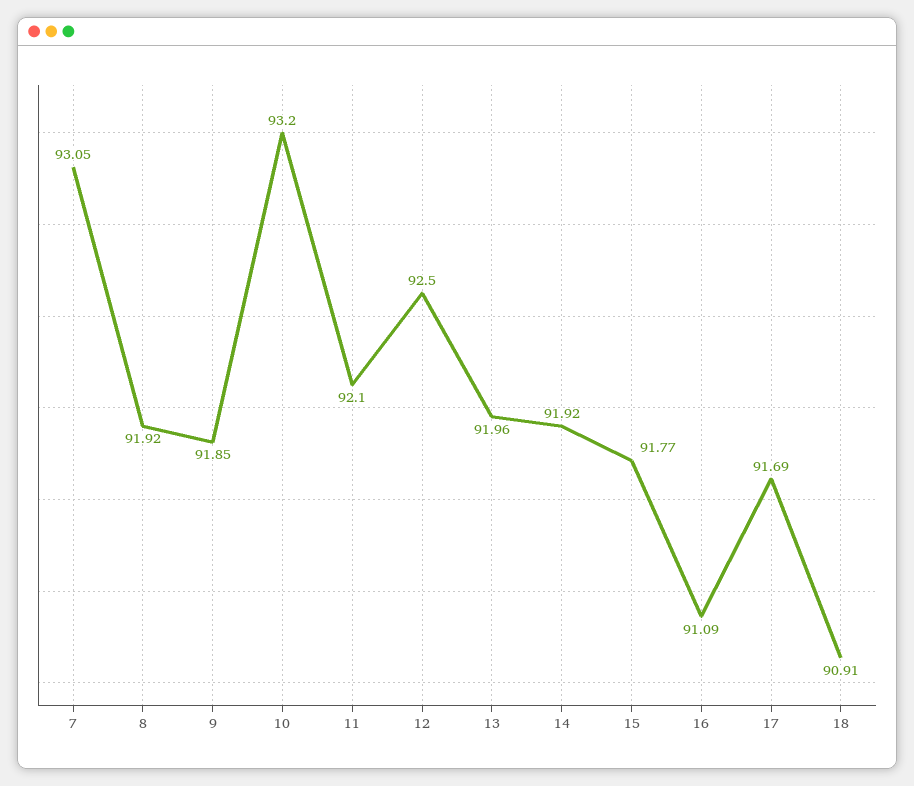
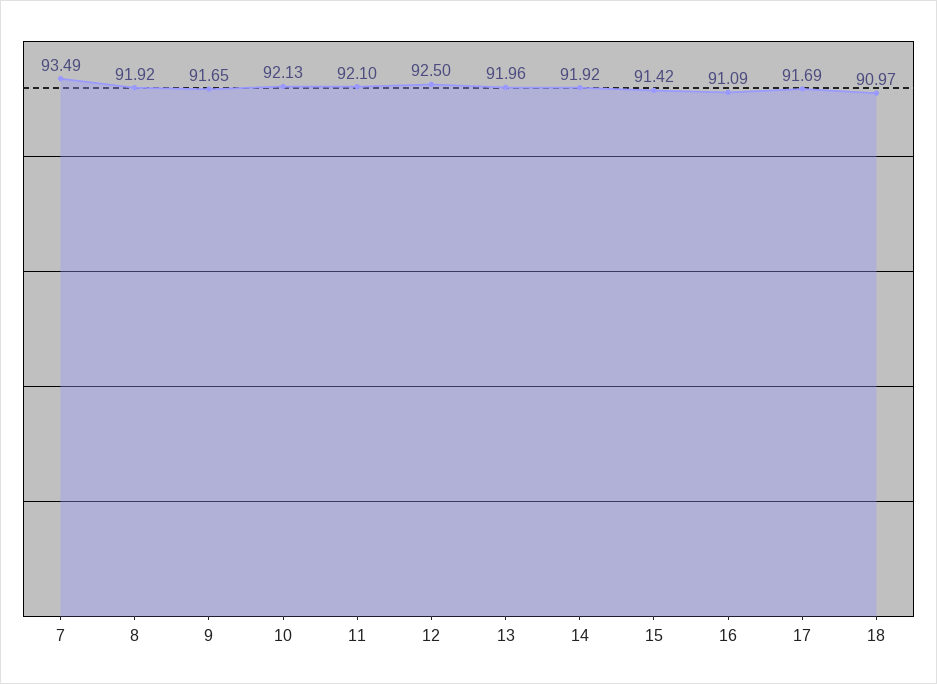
  {
-   "7": 93.05,
+   "7": 93.49,
    "8": 91.92,
-   "9": 91.85,
+   "9": 91.65,
-   "10": 93.2,
+   "10": 92.13,
    "11": 92.1,
    "12": 92.5,
    "13": 91.96,
    "14": 91.92,
-   "15": 91.77,
+   "15": 91.42,
    "16": 91.09,
    "17": 91.69,
-   "18": 90.91
+   "18": 90.97
  }

